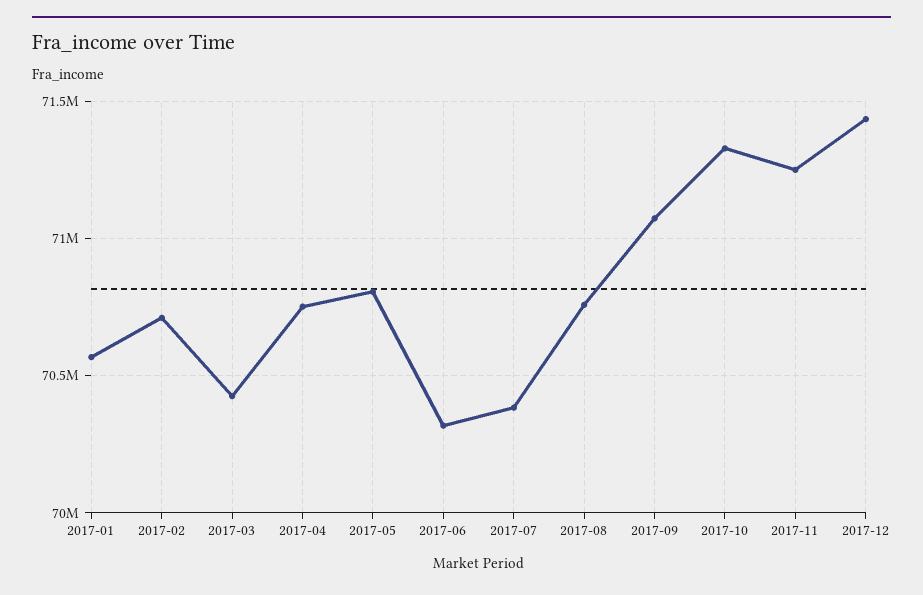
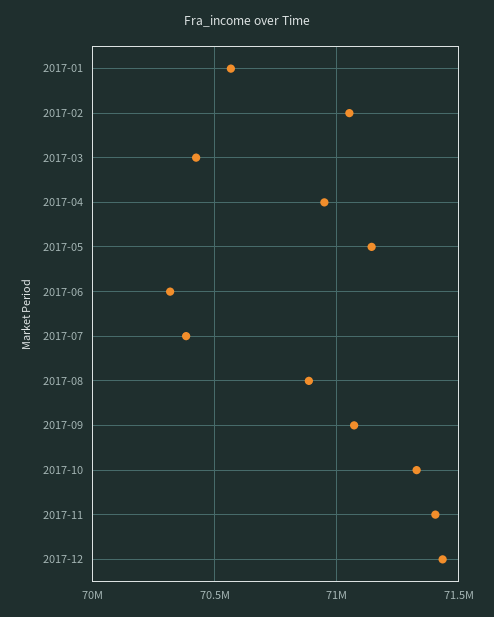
  {
    "2017-01": 70550000,
-   "2017-02": 70700000,
+   "2017-02": 71050000,
    "2017-03": 70400000,
-   "2017-04": 70750000,
+   "2017-04": 70950000,
-   "2017-05": 70800000,
+   "2017-05": 71150000,
    "2017-06": 70300000,
    "2017-07": 70400000,
-   "2017-08": 70750000,
+   "2017-08": 70900000,
    "2017-09": 71050000,
    "2017-10": 71350000,
-   "2017-11": 71250000,
+   "2017-11": 71400000,
    "2017-12": 71450000
  }

